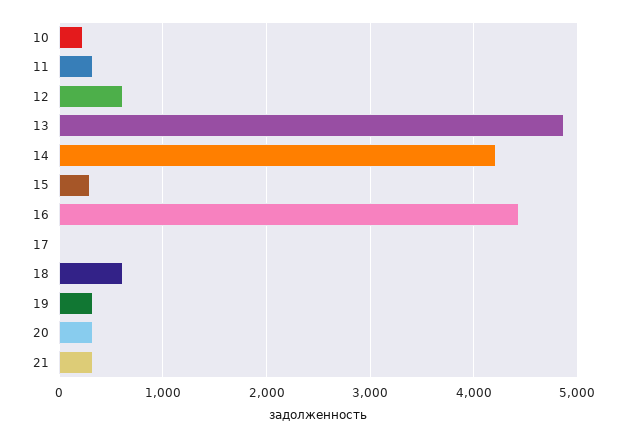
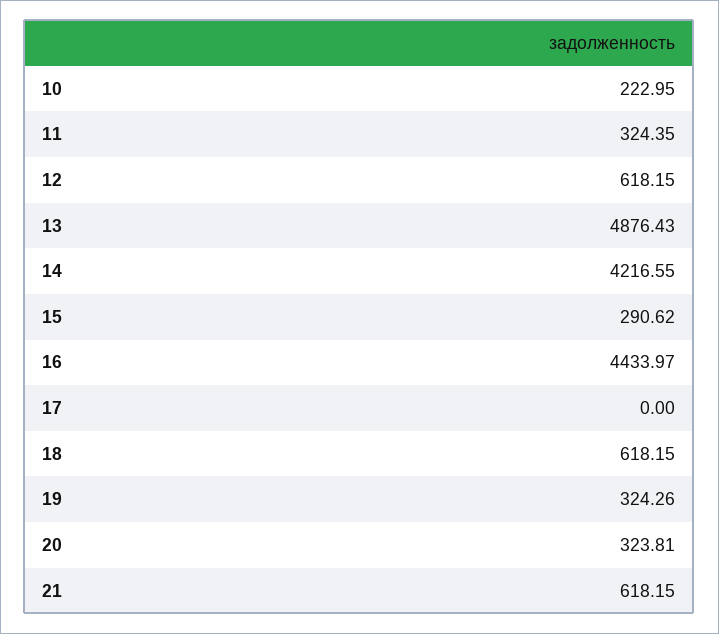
  {
    "10": 222.95,
    "11": 324.35,
    "12": 618.15,
    "13": 4876.43,
    "14": 4216.55,
    "15": 290.62,
    "16": 4433.97,
    "17": 0,
    "18": 618.15,
    "19": 324.26,
    "20": 323.81,
-   "21": 300
+   "21": 618.15
  }

